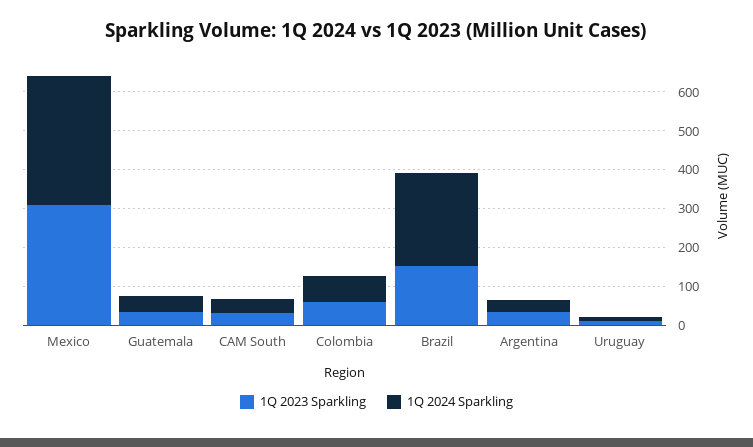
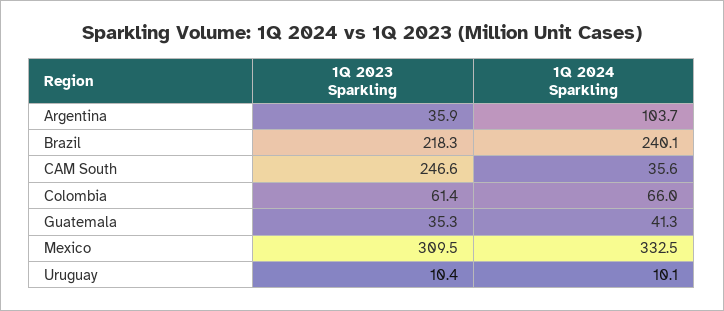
  {
    "1Q 2023 Sparkling": {
      "Mexico": 309.5,
      "Guatemala": 35.3,
-     "CAM South": 25,
+     "CAM South": 246.6,
      "Colombia": 61.4,
-     "Brazil": 150,
+     "Brazil": 218.3,
      "Argentina": 35.9,
      "Uruguay": 10.4
    },
    "1Q 2024 Sparkling": {
      "Mexico": 332.5,
      "Guatemala": 41.3,
      "CAM South": 35.6,
      "Colombia": 66,
      "Brazil": 240.1,
-     "Argentina": 25,
+     "Argentina": 103.7,
      "Uruguay": 10.1
    }
  }

